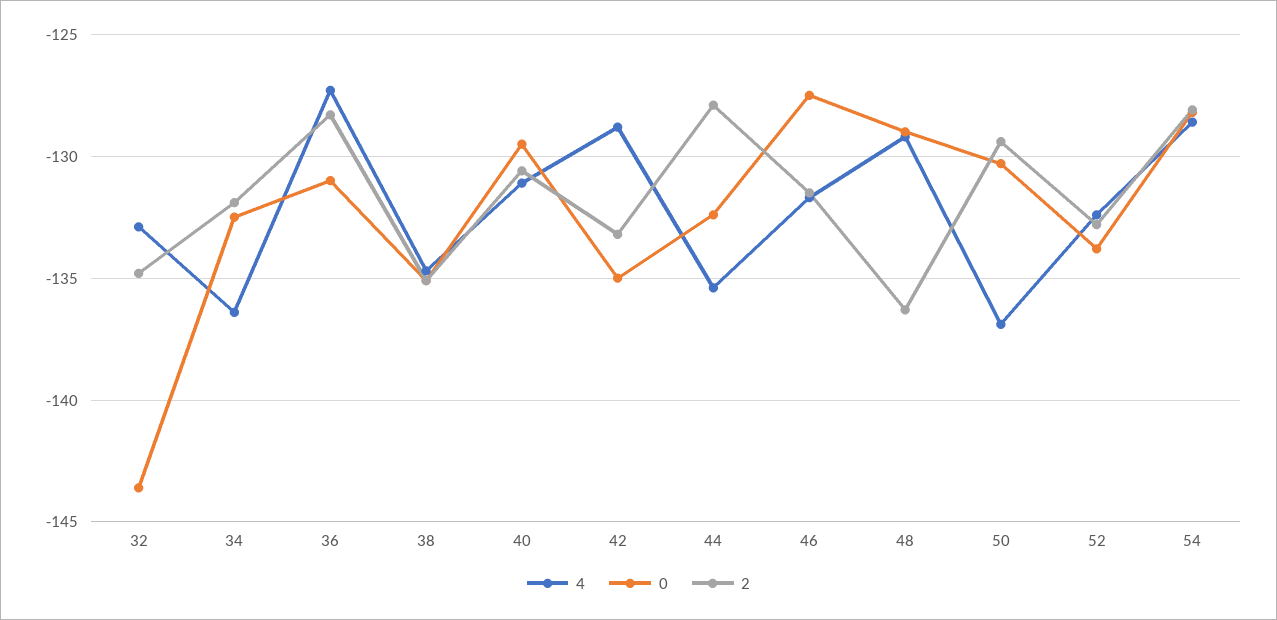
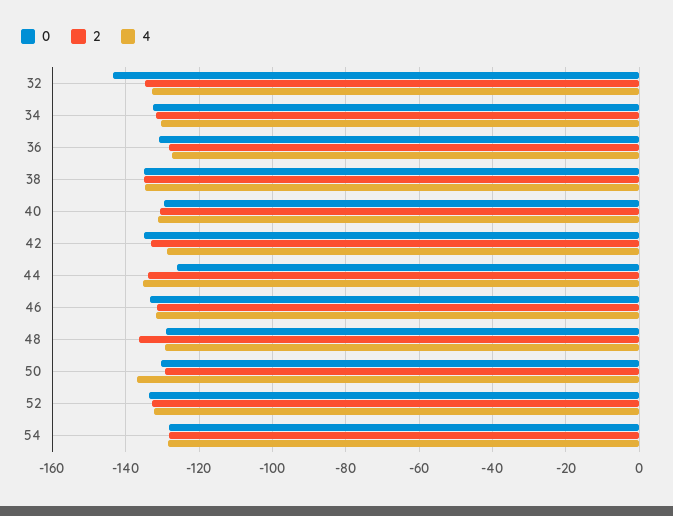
  {
    "4": {
      "32": -133,
-     "34": -136.5,
+     "34": -130,
      "36": -127.5,
      "38": -134.5,
      "40": -131,
      "42": -129,
      "44": -135.5,
      "46": -131.5,
      "48": -129,
      "50": -137,
      "52": -132.5,
      "54": -128.5
    },
    "0": {
      "32": -143.5,
      "34": -132.5,
      "36": -131,
      "38": -135,
      "40": -129.5,
      "42": -135,
-     "44": -132.5,
+     "44": -126,
-     "46": -127.5,
+     "46": -134,
      "48": -129,
      "50": -130.5,
      "52": -134,
      "54": -128
    },
    "2": {
      "32": -135,
      "34": -132,
      "36": -128.5,
      "38": -135,
      "40": -130.5,
      "42": -133,
-     "44": -128,
+     "44": -134,
      "46": -131.5,
      "48": -136.5,
      "50": -129.5,
      "52": -133,
      "54": -128
    }
  }

